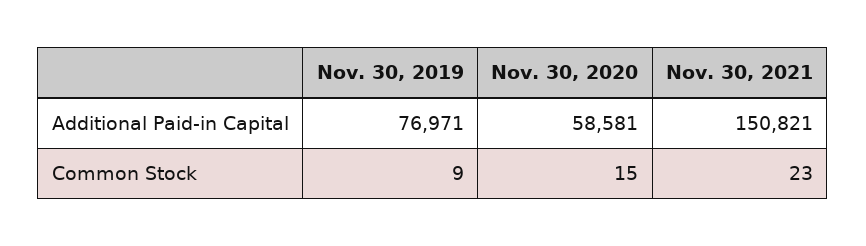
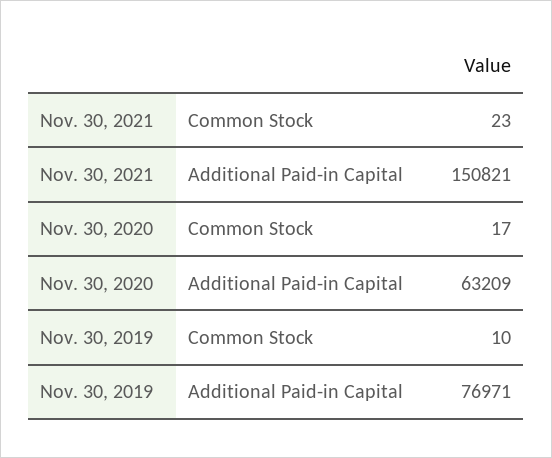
  {
    "Nov. 30, 2019": {
      "Additional Paid-in Capital": 76971,
-     "Common Stock": 9
+     "Common Stock": 10
    },
    "Nov. 30, 2020": {
-     "Additional Paid-in Capital": 58581,
+     "Additional Paid-in Capital": 63209,
-     "Common Stock": 15
+     "Common Stock": 17
    },
    "Nov. 30, 2021": {
      "Additional Paid-in Capital": 150821,
      "Common Stock": 23
    }
  }

